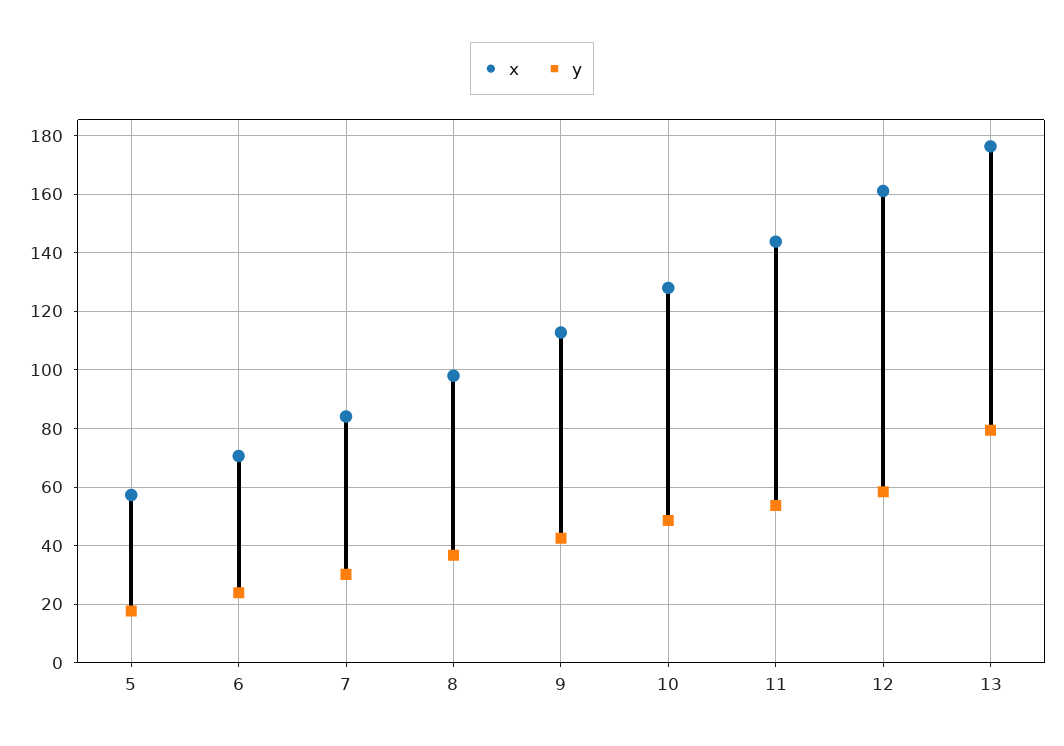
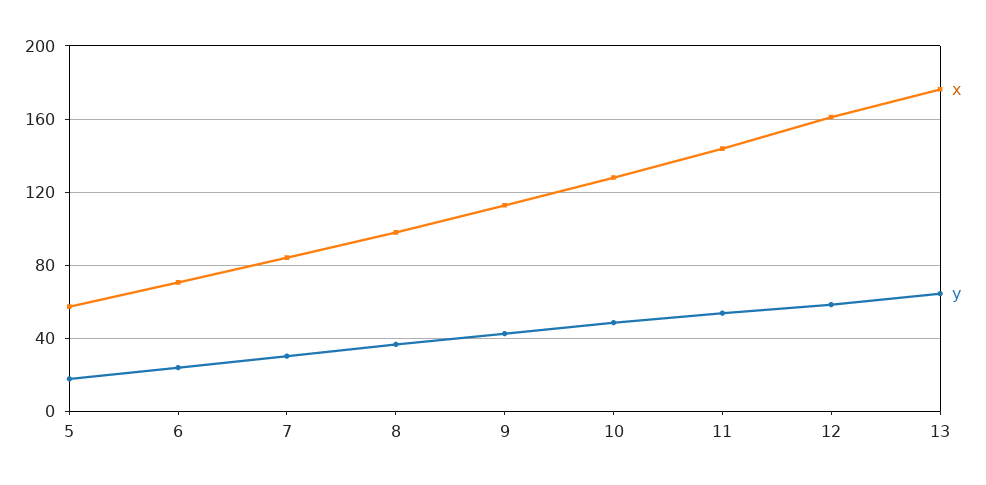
  {
    "x": {
      "5": 57.5,
      "6": 70,
      "7": 85,
      "8": 97.5,
      "9": 112.5,
      "10": 127.5,
      "11": 145,
      "12": 160,
      "13": 177.5
    },
    "y": {
      "5": 17.5,
      "6": 25,
      "7": 30,
      "8": 37.5,
      "9": 42.5,
      "10": 47.5,
      "11": 52.5,
      "12": 57.5,
-     "13": 80
+     "13": 65
    }
  }

